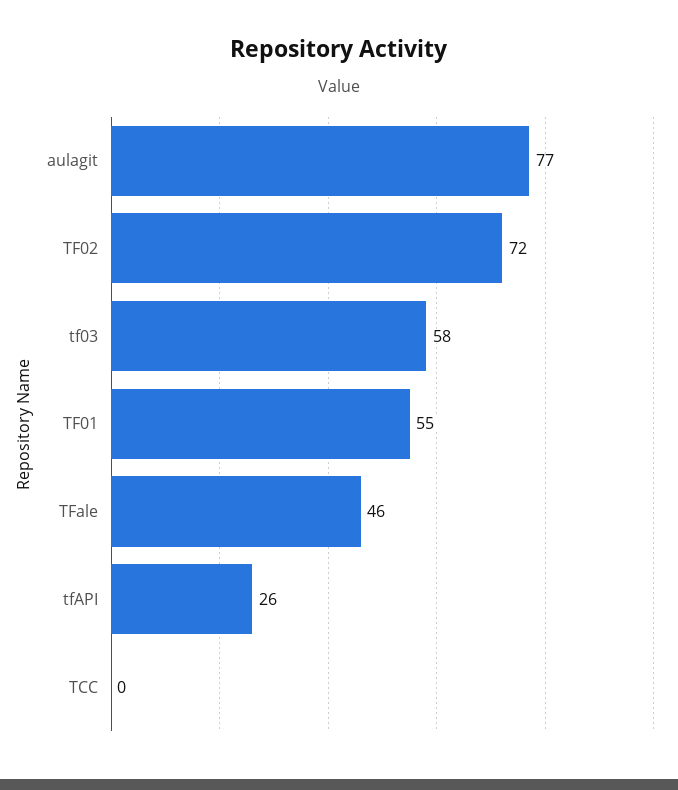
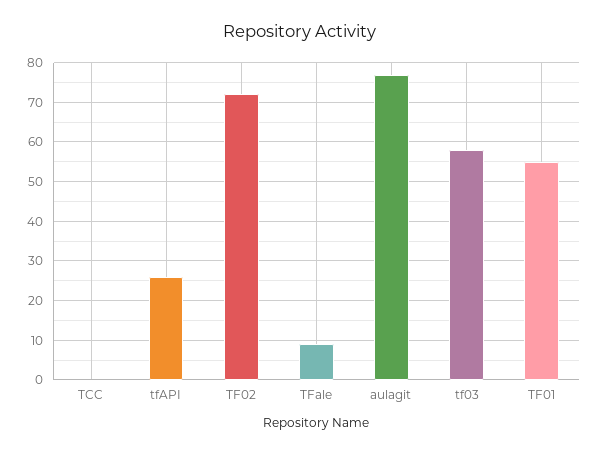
  {
    "aulagit": 77,
    "TF02": 72,
    "tf03": 58,
    "TF01": 55,
-   "TFale": 46,
+   "TFale": 10,
    "tfAPI": 26,
    "TCC": 0
  }

